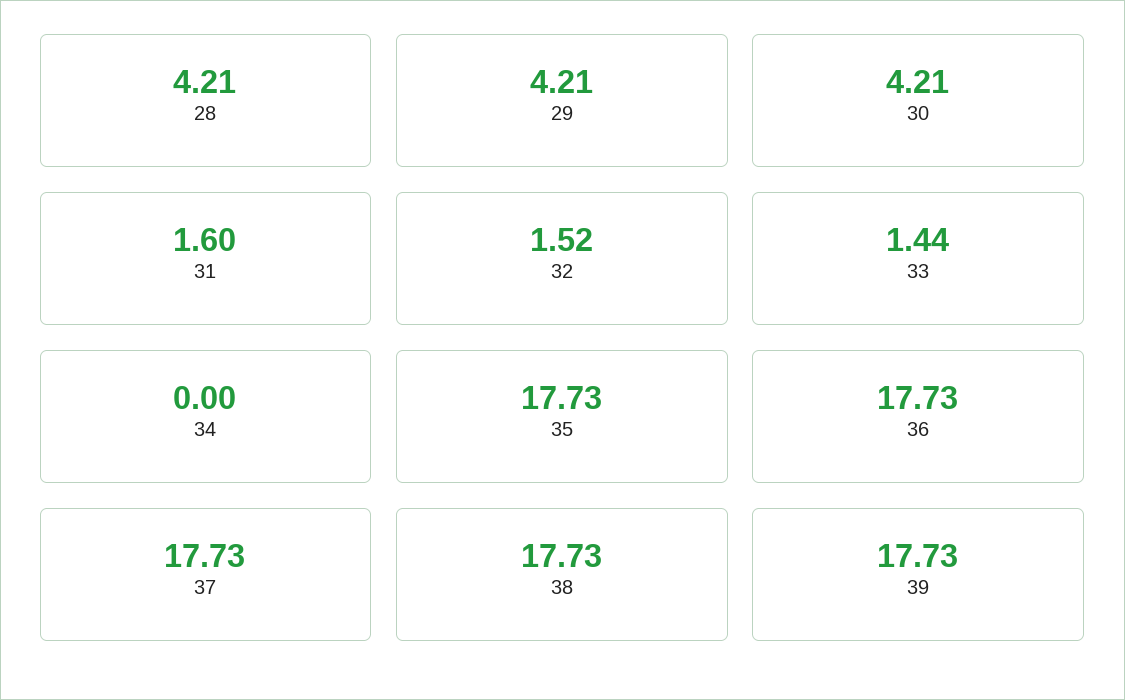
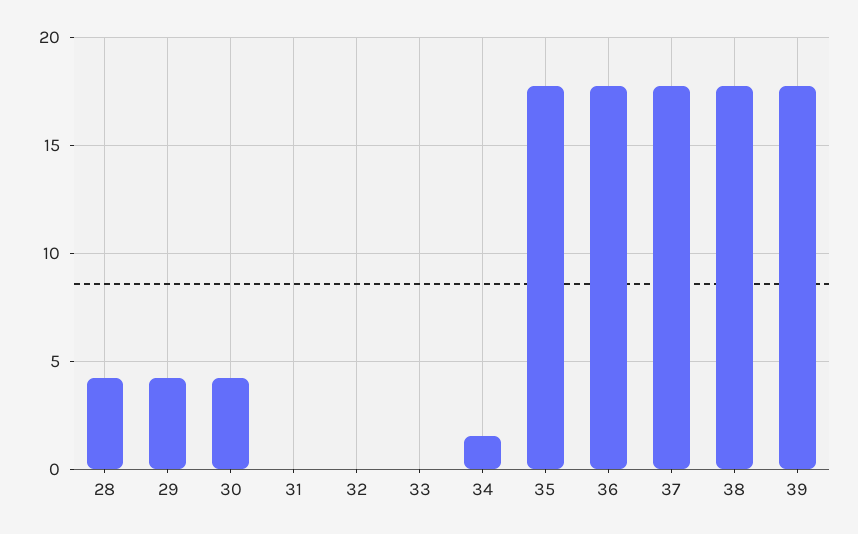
  {
    "28": 4.21,
    "29": 4.21,
    "30": 4.21,
-   "31": 1.6,
+   "31": 0,
-   "32": 1.52,
+   "32": 0,
-   "33": 1.44,
+   "33": 0,
-   "34": 0,
+   "34": 1.5,
    "35": 17.73,
    "36": 17.73,
    "37": 17.73,
    "38": 17.73,
    "39": 17.73
  }

